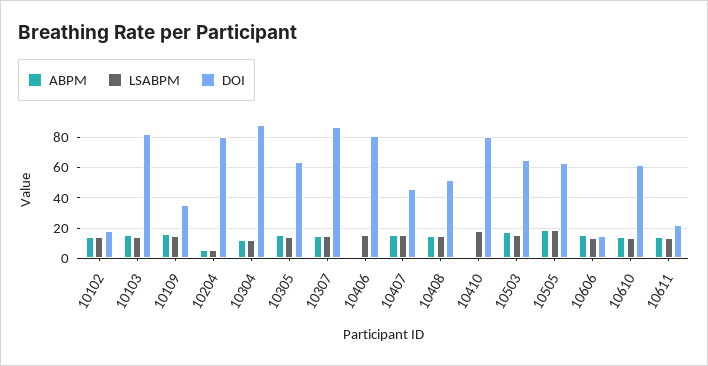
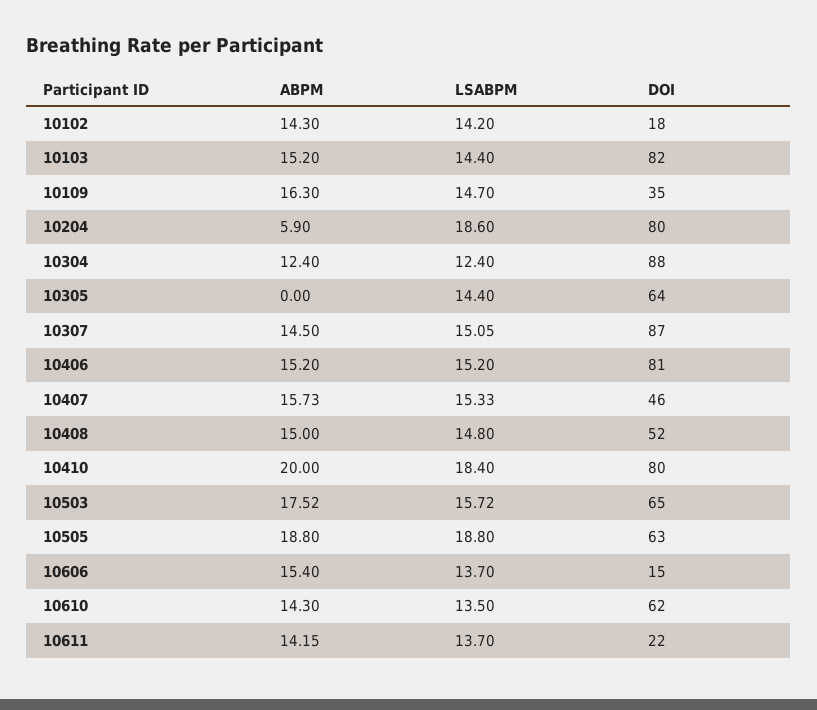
  {
    "ABPM": {
      "10102": 14.3,
      "10103": 15.2,
      "10109": 16.3,
      "10204": 5.9,
      "10304": 12.4,
-     "10305": 15,
+     "10305": 0,
      "10307": 14.5,
-     "10406": 0,
+     "10406": 15.2,
      "10407": 15.73,
      "10408": 15,
-     "10410": 0,
+     "10410": 20,
      "10503": 17.52,
      "10505": 18.8,
      "10606": 15.4,
      "10610": 14.3,
      "10611": 14.15
    },
    "LSABPM": {
      "10102": 14.2,
      "10103": 14.4,
      "10109": 14.7,
-     "10204": 5,
+     "10204": 18.6,
      "10304": 12.4,
      "10305": 14.4,
      "10307": 15.05,
      "10406": 15.2,
      "10407": 15.33,
      "10408": 14.8,
      "10410": 18.4,
      "10503": 15.72,
      "10505": 18.8,
      "10606": 13.7,
      "10610": 13.5,
      "10611": 13.7
    },
    "DOI": {
      "10102": 18,
      "10103": 82,
      "10109": 35,
      "10204": 80,
      "10304": 88,
      "10305": 64,
      "10307": 87,
      "10406": 81,
      "10407": 46,
      "10408": 52,
      "10410": 80,
      "10503": 65,
      "10505": 63,
      "10606": 15,
      "10610": 62,
      "10611": 22
    }
  }

